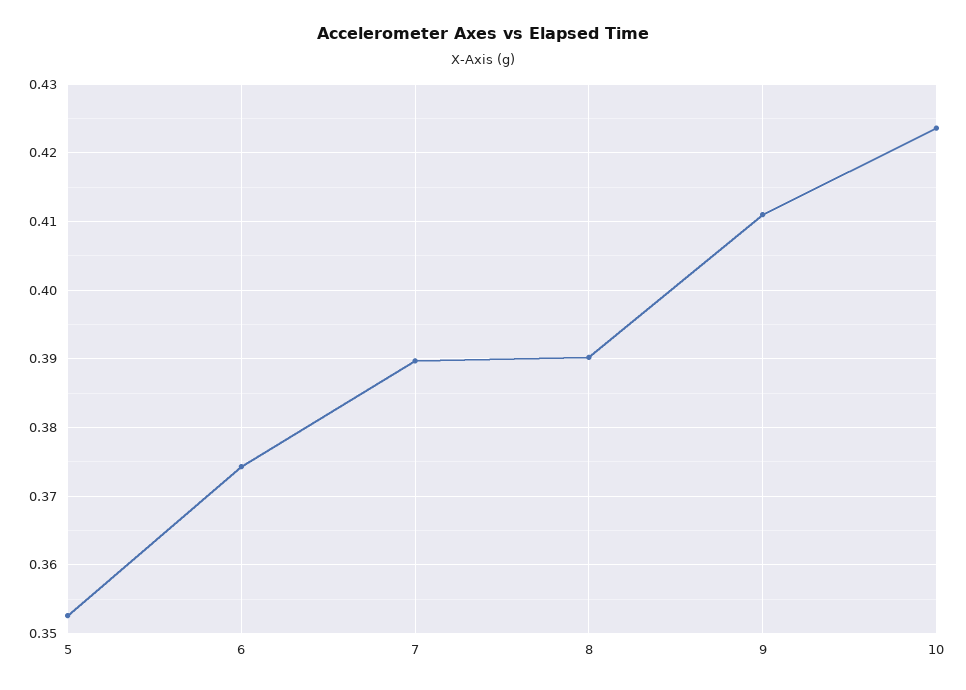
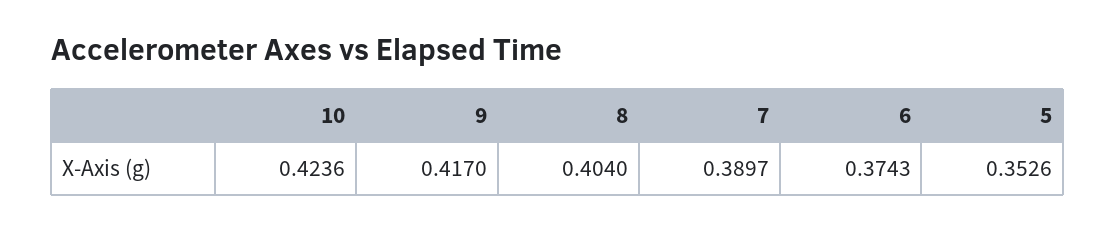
  {
    "5": 0.3526,
    "6": 0.3743,
    "7": 0.3897,
-   "8": 0.39,
+   "8": 0.404,
-   "9": 0.411,
+   "9": 0.417,
    "10": 0.4236
  }

